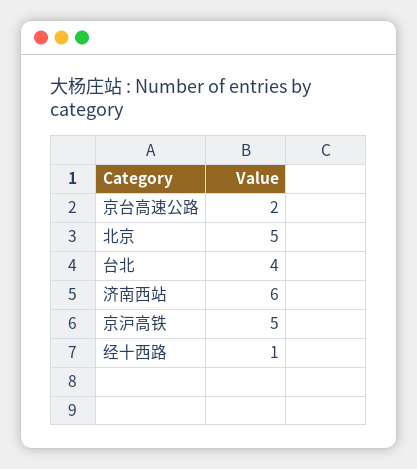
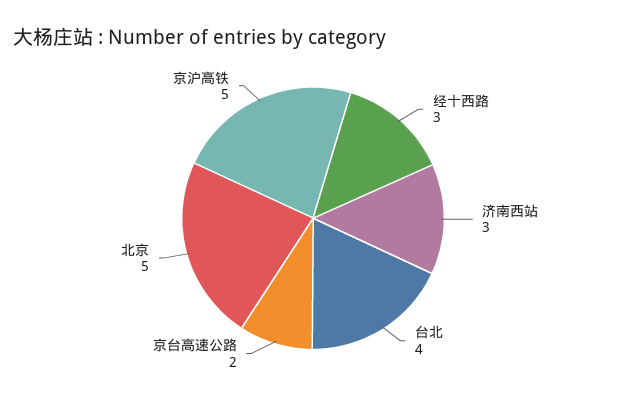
  {
    "京台高速公路": 2,
    "北京": 5,
    "台北": 4,
-   "济南西站": 6,
+   "济南西站": 3,
    "京沪高铁": 5,
-   "经十西路": 1
+   "经十西路": 3
  }

